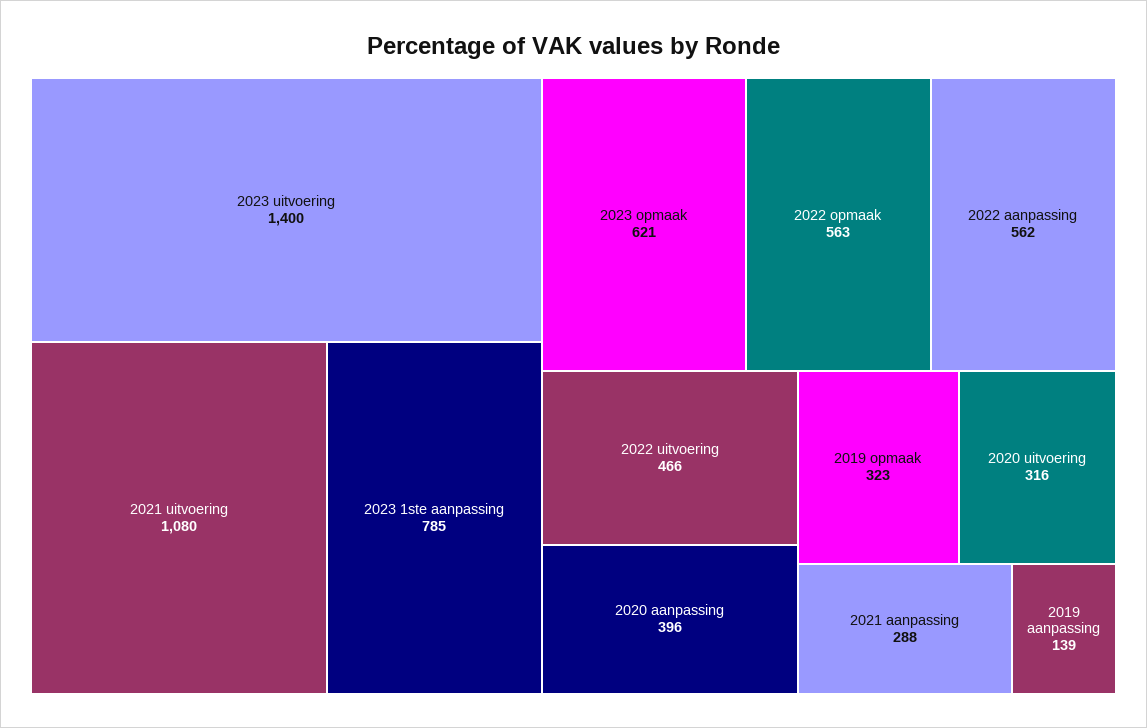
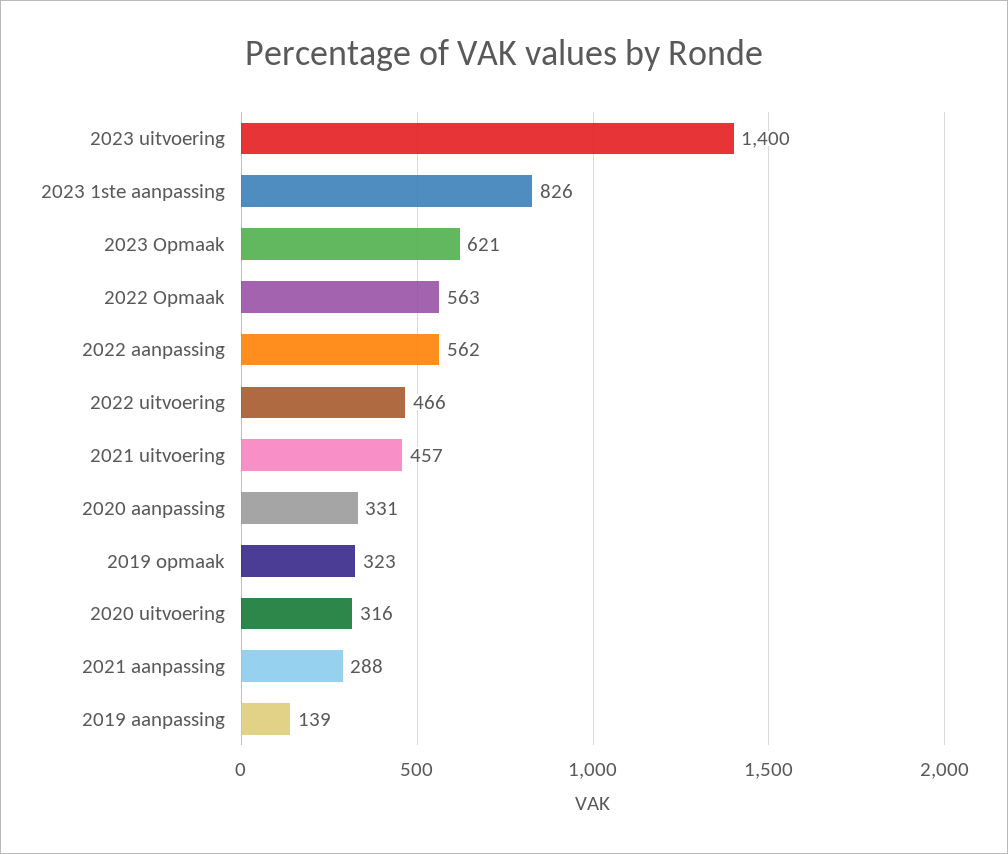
  {
    "2023 uitvoering": 1400,
-   "2021 uitvoering": 1080,
+   "2021 uitvoering": 457,
-   "2023 1ste aanpassing": 785,
+   "2023 1ste aanpassing": 826,
    "2023 opmaak": 621,
    "2022 opmaak": 563,
    "2022 aanpassing": 562,
    "2022 uitvoering": 466,
-   "2020 aanpassing": 396,
+   "2020 aanpassing": 331,
    "2019 opmaak": 323,
    "2020 uitvoering": 316,
    "2021 aanpassing": 288,
    "2019 aanpassing": 139
  }

